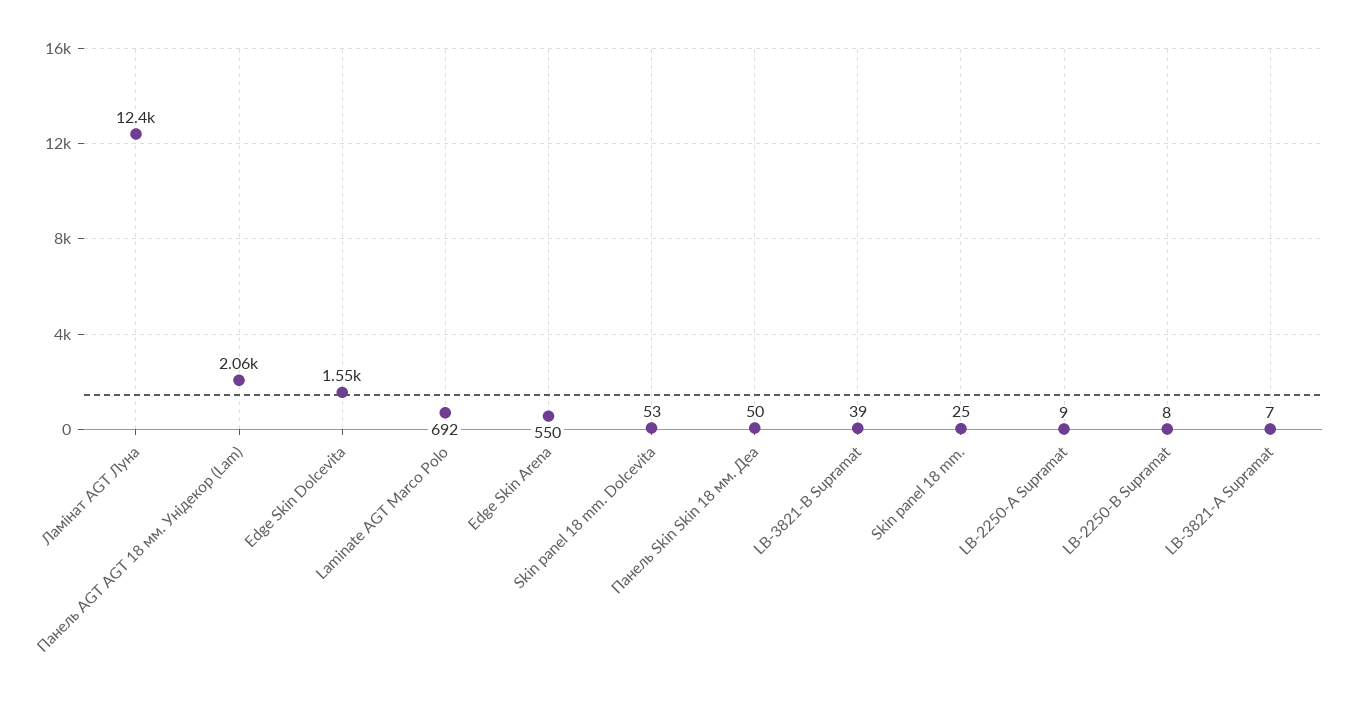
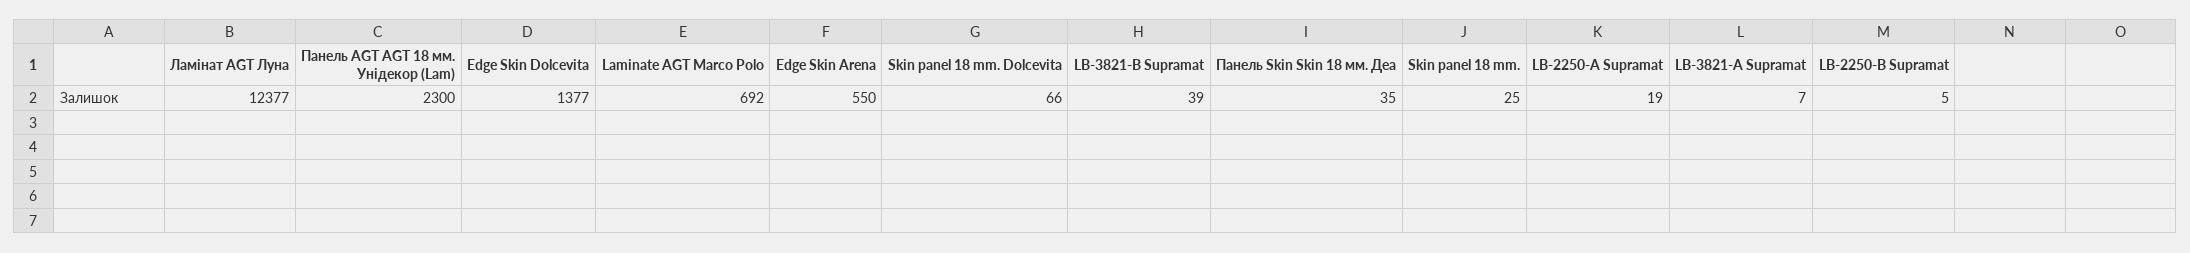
  {
    "Ламінат AGT Луна": 12377,
-   "Панель AGT AGT 18 мм. Унідекор (Lam)": 2060,
+   "Панель AGT AGT 18 мм. Унідекор (Lam)": 2300,
-   "Edge Skin Dolcevita": 1550,
+   "Edge Skin Dolcevita": 1377,
    "Laminate AGT Marco Polo": 692,
    "Edge Skin Arena": 550,
-   "Skin panel 18 mm. Dolcevita": 53,
+   "Skin panel 18 mm. Dolcevita": 66,
-   "Панель Skin Skin 18 мм. Деа": 50,
+   "Панель Skin Skin 18 мм. Деа": 35,
    "LB-3821-В Supramat": 39,
    "Skin panel 18 mm.": 25,
-   "LB-2250-А Supramat": 9,
+   "LB-2250-А Supramat": 19,
-   "LB-2250-В Supramat": 8,
+   "LB-2250-В Supramat": 5,
    "LB-3821-А Supramat": 7
  }

